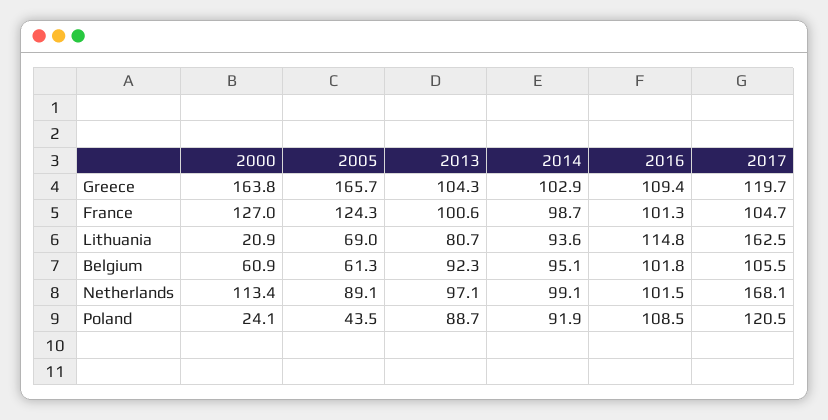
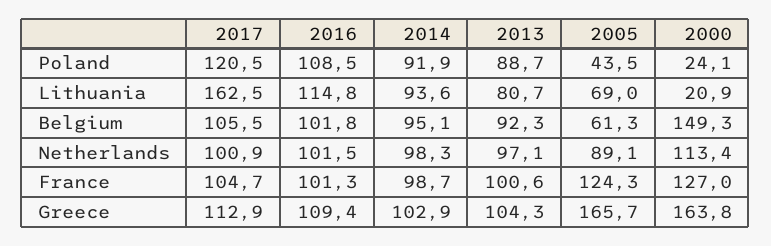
  {
    "2000": {
      "Greece": 163.8,
      "France": 127,
      "Lithuania": 20.9,
-     "Belgium": 60.9,
+     "Belgium": 149.3,
      "Netherlands": 113.4,
      "Poland": 24.1
    },
    "2005": {
      "Greece": 165.7,
      "France": 124.3,
      "Lithuania": 69,
      "Belgium": 61.3,
      "Netherlands": 89.1,
      "Poland": 43.5
    },
    "2013": {
      "Greece": 104.3,
      "France": 100.6,
      "Lithuania": 80.7,
      "Belgium": 92.3,
      "Netherlands": 97.1,
      "Poland": 88.7
    },
    "2014": {
      "Greece": 102.9,
      "France": 98.7,
      "Lithuania": 93.6,
      "Belgium": 95.1,
-     "Netherlands": 99.1,
+     "Netherlands": 98.3,
      "Poland": 91.9
    },
    "2016": {
      "Greece": 109.4,
      "France": 101.3,
      "Lithuania": 114.8,
      "Belgium": 101.8,
      "Netherlands": 101.5,
      "Poland": 108.5
    },
    "2017": {
-     "Greece": 119.7,
+     "Greece": 112.9,
      "France": 104.7,
      "Lithuania": 162.5,
      "Belgium": 105.5,
-     "Netherlands": 168.1,
+     "Netherlands": 100.9,
      "Poland": 120.5
    }
  }

